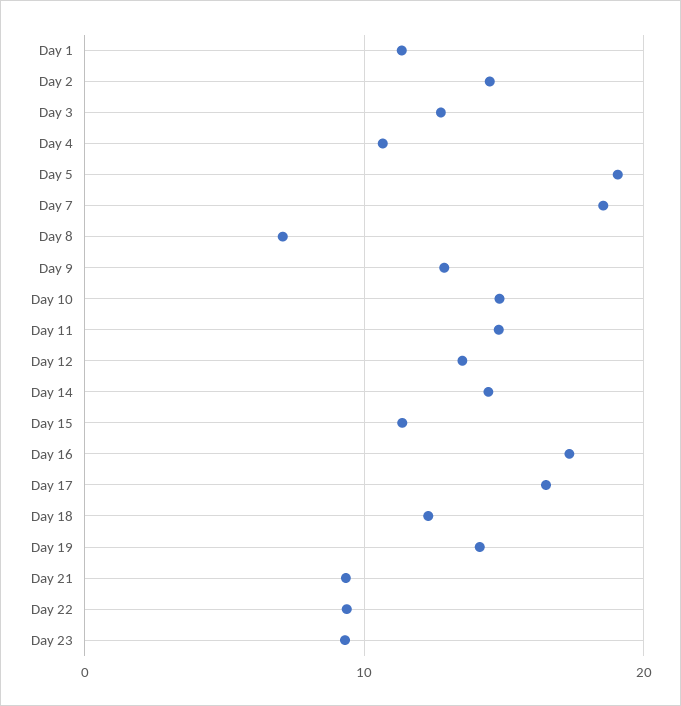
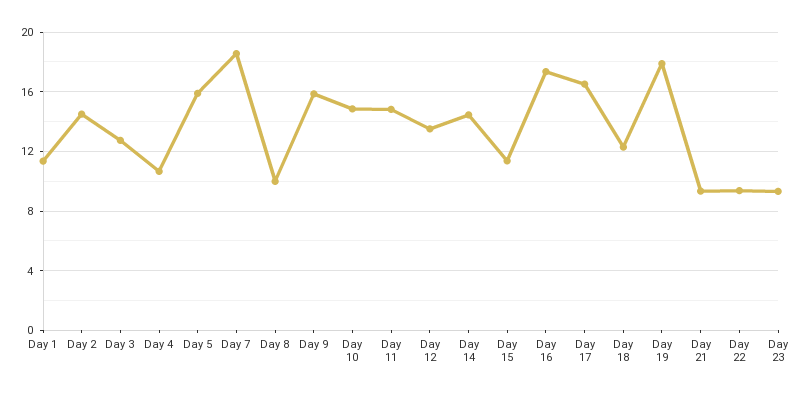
  {
    "Day 1": 11.5,
    "Day 2": 14.5,
    "Day 3": 12.5,
    "Day 4": 10.5,
-   "Day 5": 19,
+   "Day 5": 16,
    "Day 7": 18.5,
-   "Day 8": 7,
+   "Day 8": 10,
-   "Day 9": 13,
+   "Day 9": 16,
    "Day 10": 15,
    "Day 11": 15,
    "Day 12": 13.5,
    "Day 14": 14.5,
    "Day 15": 11.5,
    "Day 16": 17.5,
    "Day 17": 16.5,
    "Day 18": 12.5,
-   "Day 19": 14,
+   "Day 19": 18,
    "Day 21": 9.5,
    "Day 22": 9.5,
    "Day 23": 9.5
  }

